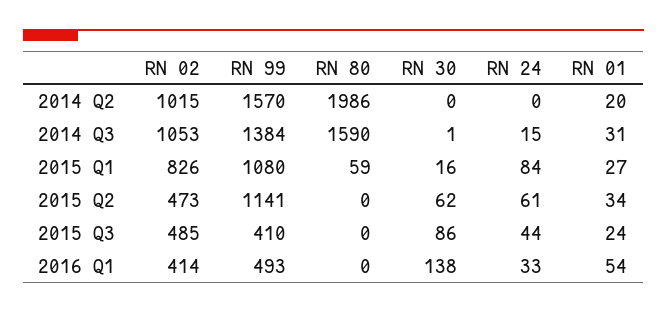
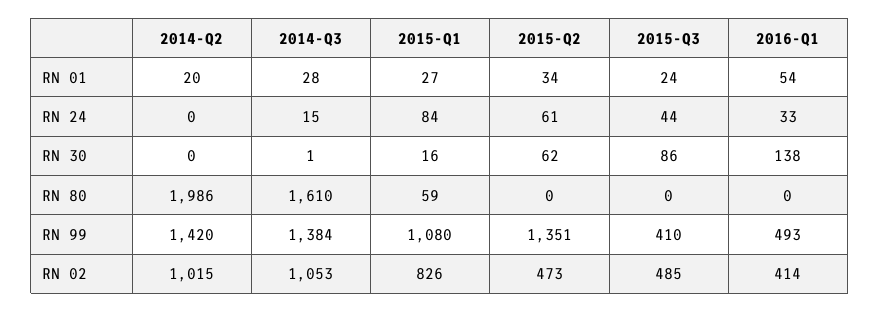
  {
    "RN 02": {
      "2014 Q2": 1015,
      "2014 Q3": 1053,
      "2015 Q1": 826,
      "2015 Q2": 473,
      "2015 Q3": 485,
      "2016 Q1": 414
    },
    "RN 99": {
-     "2014 Q2": 1570,
+     "2014 Q2": 1420,
      "2014 Q3": 1384,
      "2015 Q1": 1080,
-     "2015 Q2": 1141,
+     "2015 Q2": 1351,
      "2015 Q3": 410,
      "2016 Q1": 493
    },
    "RN 80": {
      "2014 Q2": 1986,
-     "2014 Q3": 1590,
+     "2014 Q3": 1610,
      "2015 Q1": 59,
      "2015 Q2": 0,
      "2015 Q3": 0,
      "2016 Q1": 0
    },
    "RN 30": {
      "2014 Q2": 0,
      "2014 Q3": 1,
      "2015 Q1": 16,
      "2015 Q2": 62,
      "2015 Q3": 86,
      "2016 Q1": 138
    },
    "RN 24": {
      "2014 Q2": 0,
      "2014 Q3": 15,
      "2015 Q1": 84,
      "2015 Q2": 61,
      "2015 Q3": 44,
      "2016 Q1": 33
    },
    "RN 01": {
      "2014 Q2": 20,
-     "2014 Q3": 31,
+     "2014 Q3": 28,
      "2015 Q1": 27,
      "2015 Q2": 34,
      "2015 Q3": 24,
      "2016 Q1": 54
    }
  }

